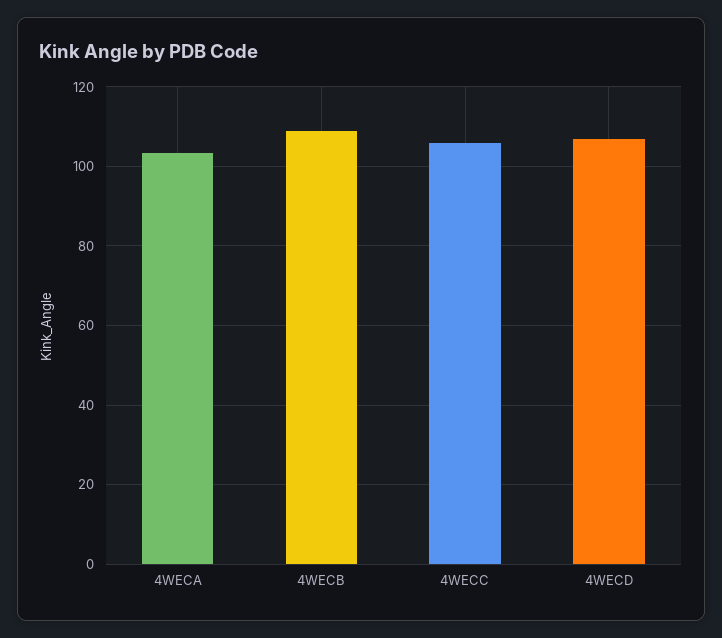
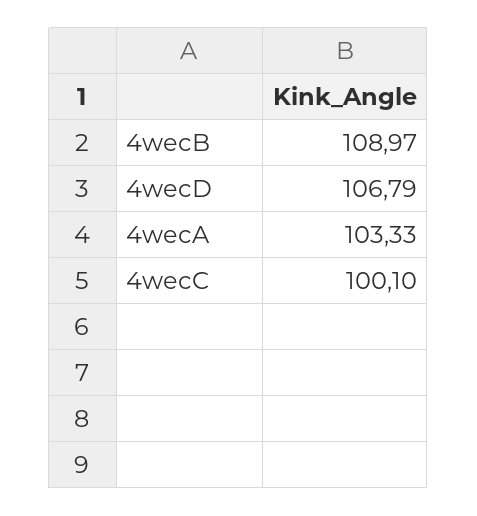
  {
    "4WECA": 103.33,
    "4WECB": 108.97,
-   "4WECC": 106,
+   "4WECC": 100.1,
    "4WECD": 106.79
  }

